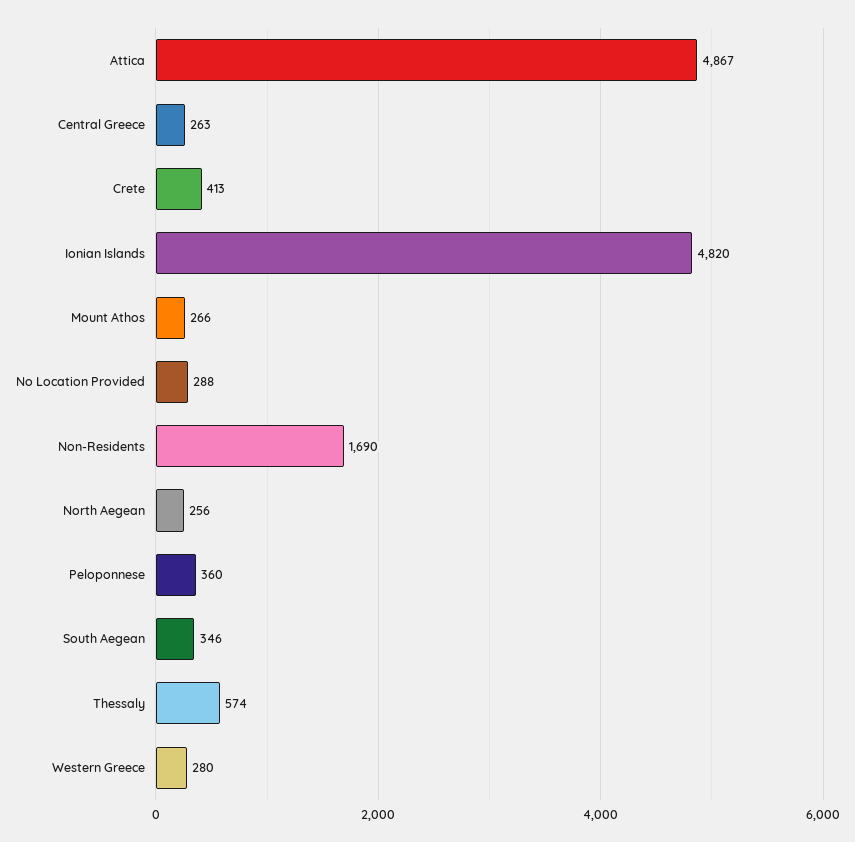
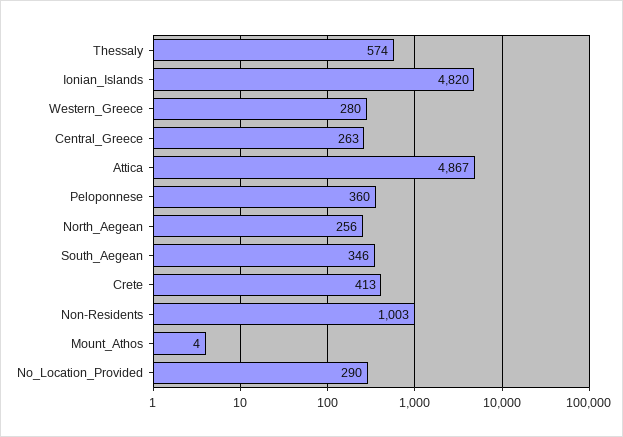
  {
    "Attica": 4867,
    "Central Greece": 263,
    "Crete": 413,
    "Ionian Islands": 4820,
-   "Mount Athos": 266,
+   "Mount Athos": 4,
-   "No Location Provided": 288,
+   "No Location Provided": 290,
-   "Non-Residents": 1690,
+   "Non-Residents": 1003,
    "North Aegean": 256,
    "Peloponnese": 360,
    "South Aegean": 346,
    "Thessaly": 574,
    "Western Greece": 280
  }

